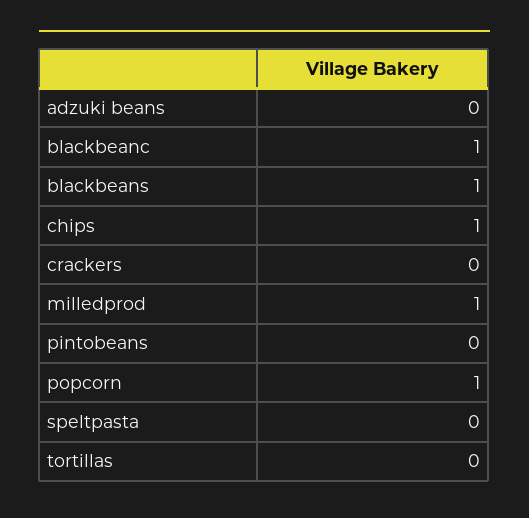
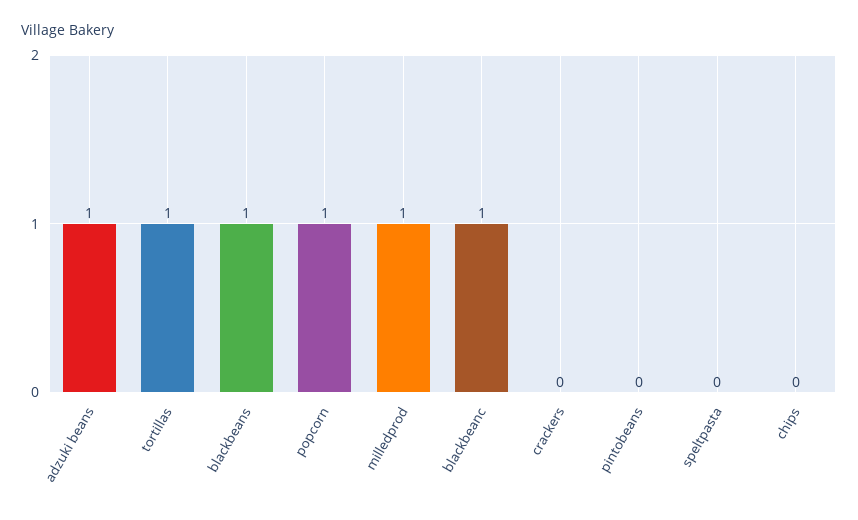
  {
-   "adzuki beans": 0,
+   "adzuki beans": 1,
    "blackbeanc": 1,
    "blackbeans": 1,
-   "chips": 1,
+   "chips": 0,
    "crackers": 0,
    "milledprod": 1,
    "pintobeans": 0,
    "popcorn": 1,
    "speltpasta": 0,
-   "tortillas": 0
+   "tortillas": 1
  }

